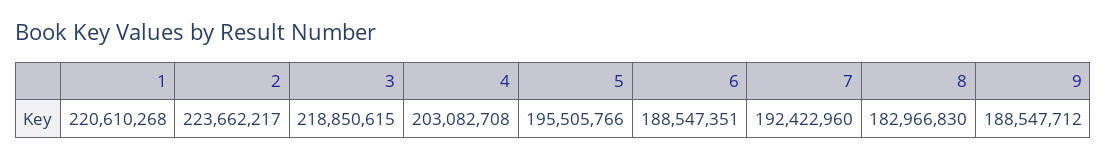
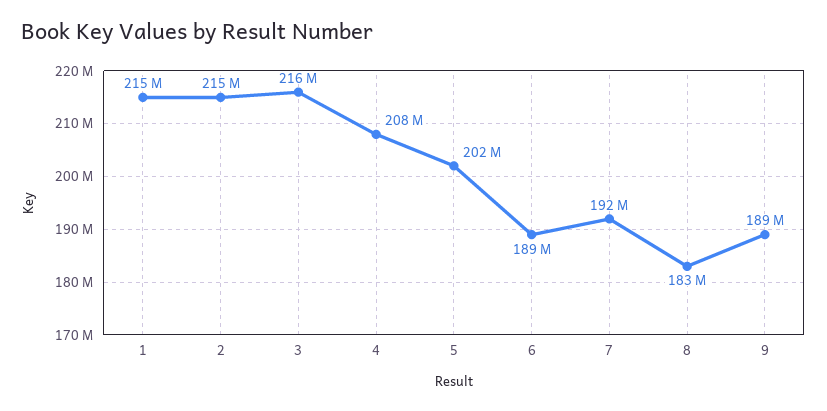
  {
-   "1": 220610268,
+   "1": 215000000,
-   "2": 223662217,
+   "2": 215000000,
-   "3": 218850615,
+   "3": 216000000,
-   "4": 203082708,
+   "4": 208000000,
-   "5": 195505766,
+   "5": 202000000,
    "6": 188547351,
    "7": 192422960,
    "8": 182966830,
    "9": 188547712
  }

